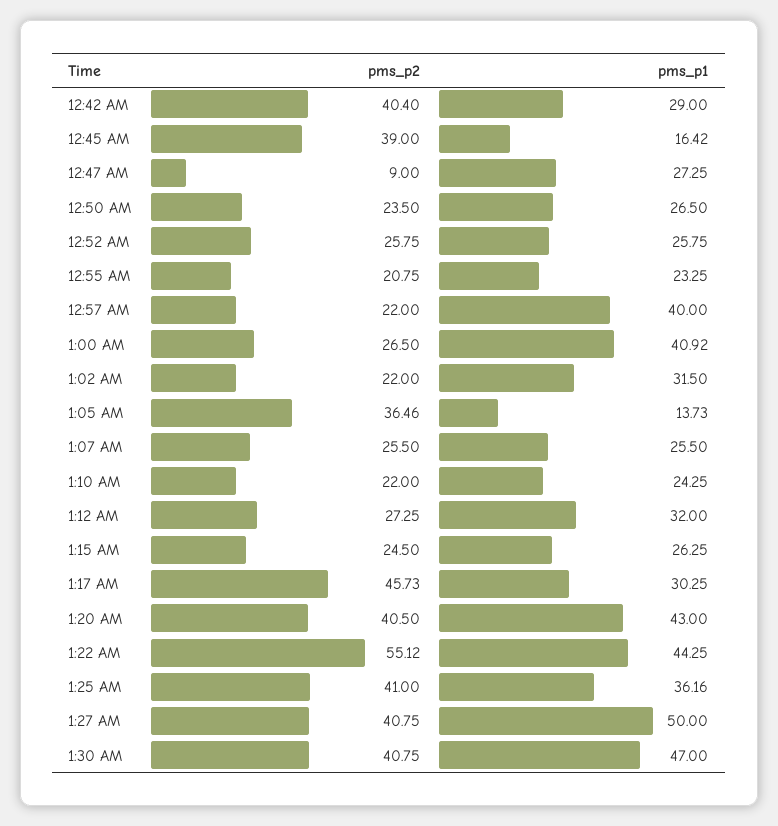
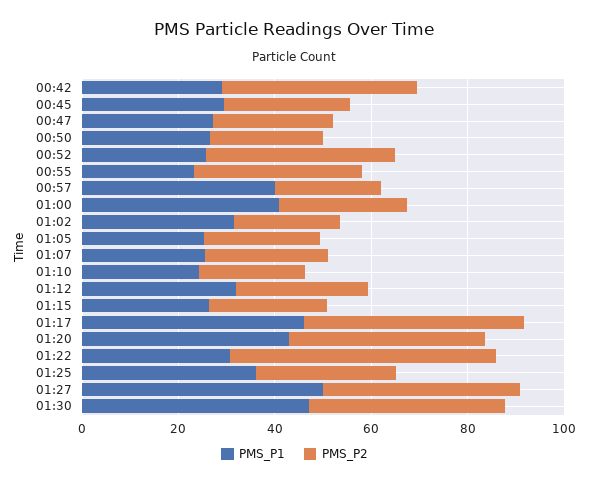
  {
    "pms_p2": {
      "12:42 AM": 40.4,
-     "12:45 AM": 39,
+     "12:45 AM": 25,
-     "12:47 AM": 9,
+     "12:47 AM": 25,
      "12:50 AM": 23.5,
-     "12:52 AM": 25.75,
+     "12:52 AM": 40,
-     "12:55 AM": 20.75,
+     "12:55 AM": 35,
      "12:57 AM": 22,
      "1:00 AM": 26.5,
      "1:02 AM": 22,
-     "1:05 AM": 36.46,
+     "1:05 AM": 25,
      "1:07 AM": 25.5,
      "1:10 AM": 22,
      "1:12 AM": 27.25,
      "1:15 AM": 24.5,
      "1:17 AM": 45.73,
      "1:20 AM": 40.5,
      "1:22 AM": 55.12,
-     "1:25 AM": 41,
+     "1:25 AM": 30,
      "1:27 AM": 40.75,
      "1:30 AM": 40.75
    },
    "pms_p1": {
      "12:42 AM": 29,
-     "12:45 AM": 16.42,
+     "12:45 AM": 30,
      "12:47 AM": 27.25,
      "12:50 AM": 26.5,
      "12:52 AM": 25.75,
      "12:55 AM": 23.25,
      "12:57 AM": 40,
      "1:00 AM": 40.92,
      "1:02 AM": 31.5,
-     "1:05 AM": 13.73,
+     "1:05 AM": 25,
      "1:07 AM": 25.5,
      "1:10 AM": 24.25,
      "1:12 AM": 32,
      "1:15 AM": 26.25,
-     "1:17 AM": 30.25,
+     "1:17 AM": 45,
      "1:20 AM": 43,
-     "1:22 AM": 44.25,
+     "1:22 AM": 30,
      "1:25 AM": 36.16,
      "1:27 AM": 50,
      "1:30 AM": 47
    }
  }

